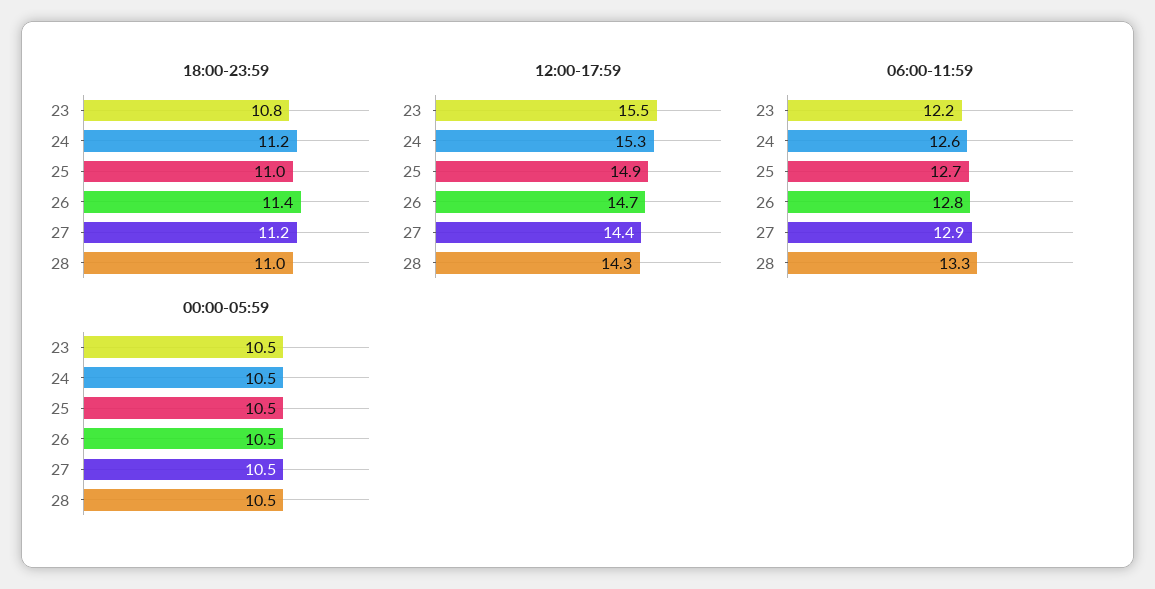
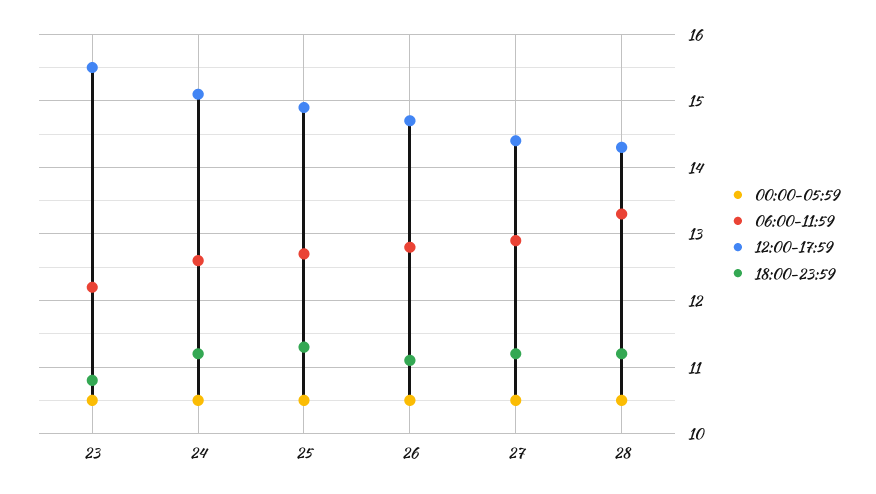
  {
    "18:00-23:59": {
      "23": 10.8,
      "24": 11.2,
-     "25": 11,
+     "25": 11.3,
-     "26": 11.4,
+     "26": 11.1,
      "27": 11.2,
-     "28": 11
+     "28": 11.2
    },
    "12:00-17:59": {
      "23": 15.5,
-     "24": 15.3,
+     "24": 15.1,
      "25": 14.9,
      "26": 14.7,
      "27": 14.4,
      "28": 14.3
    },
    "06:00-11:59": {
      "23": 12.2,
      "24": 12.6,
      "25": 12.7,
      "26": 12.8,
      "27": 12.9,
      "28": 13.3
    },
    "00:00-05:59": {
      "23": 10.5,
      "24": 10.5,
      "25": 10.5,
      "26": 10.5,
      "27": 10.5,
      "28": 10.5
    }
  }

